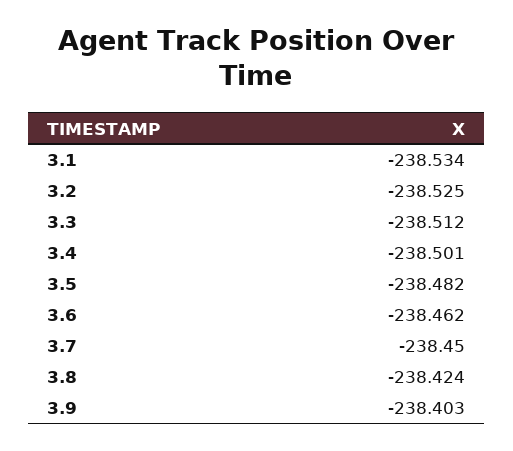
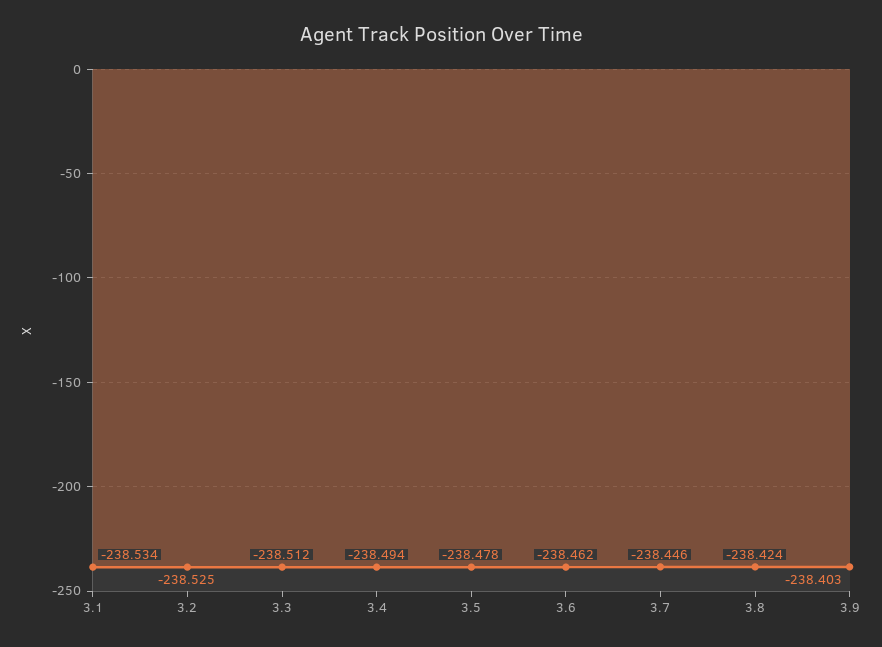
  {
    "3.1": -238.534,
    "3.2": -238.525,
    "3.3": -238.512,
-   "3.4": -238.501,
+   "3.4": -238.494,
-   "3.5": -238.482,
+   "3.5": -238.478,
    "3.6": -238.462,
-   "3.7": -238.45,
+   "3.7": -238.446,
    "3.8": -238.424,
    "3.9": -238.403
  }

